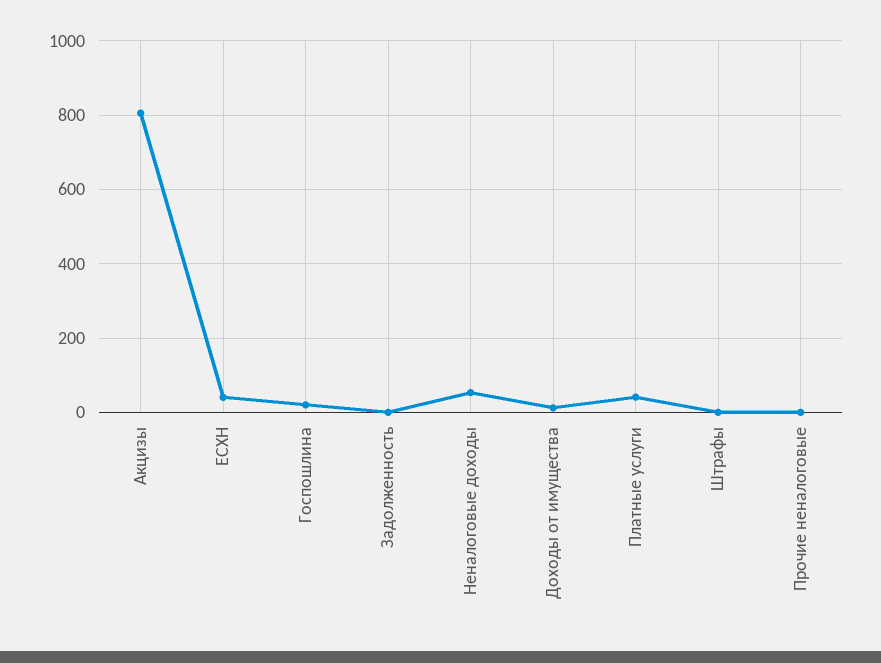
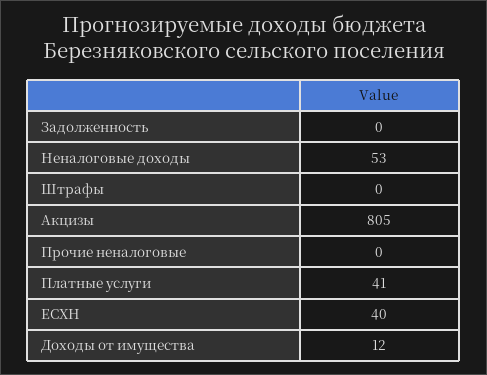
  {
    "Акцизы": 805,
    "ЕСХН": 40,
-   "Госпошлина": 20,
    "Задолженность": 0,
    "Неналоговые доходы": 53,
    "Доходы от имущества": 12,
    "Платные услуги": 41,
    "Штрафы": 0,
    "Прочие неналоговые": 0
  }

